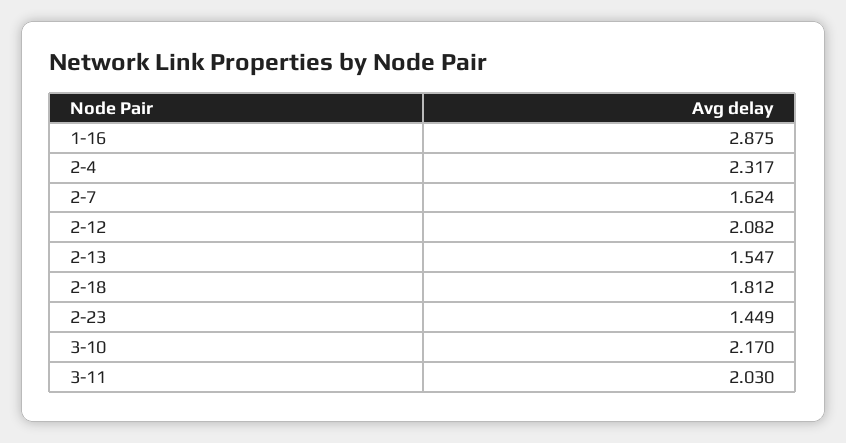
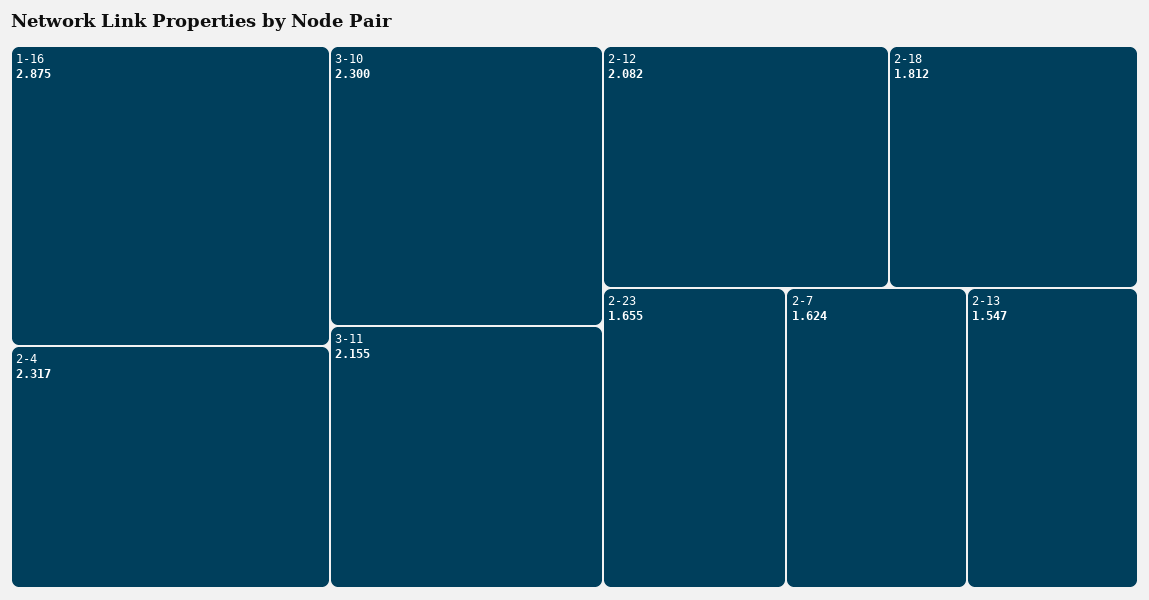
  {
    "1-16": 2.875,
    "2-4": 2.317,
    "2-7": 1.624,
    "2-12": 2.082,
    "2-13": 1.547,
    "2-18": 1.812,
-   "2-23": 1.449,
+   "2-23": 1.655,
-   "3-10": 2.17,
+   "3-10": 2.3,
-   "3-11": 2.03
+   "3-11": 2.155
  }

